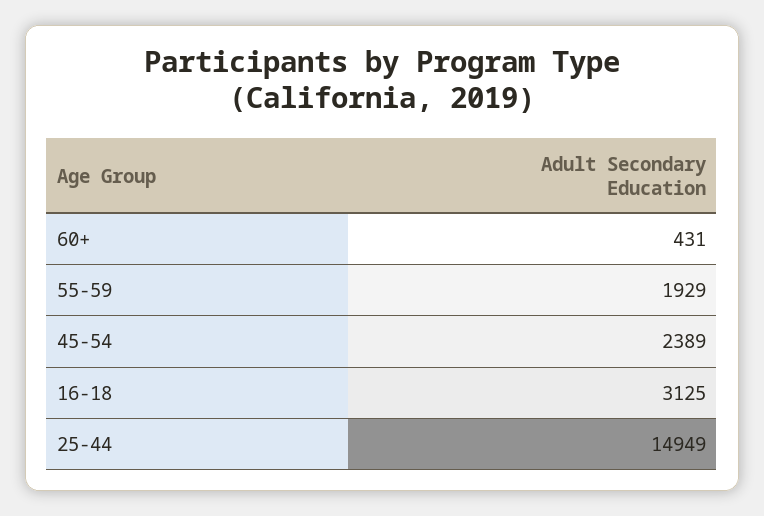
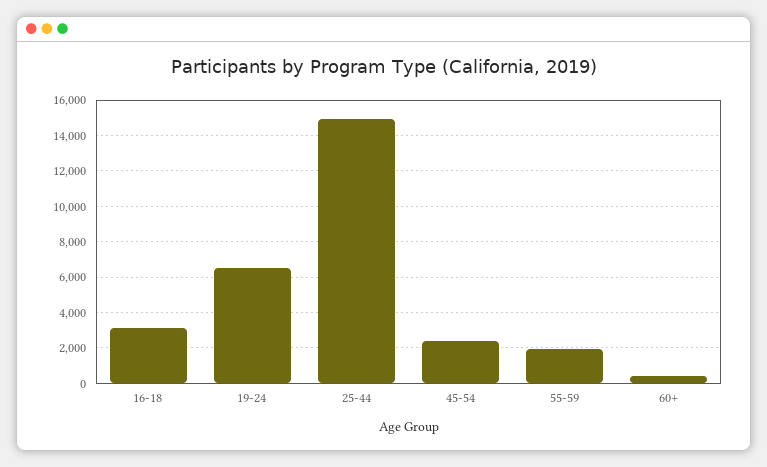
  {
    "60+": 431,
    "55-59": 1929,
    "45-54": 2389,
    "16-18": 3125,
-   "25-44": 14949
+   "25-44": 14949,
+   "19-24": 6500
  }

